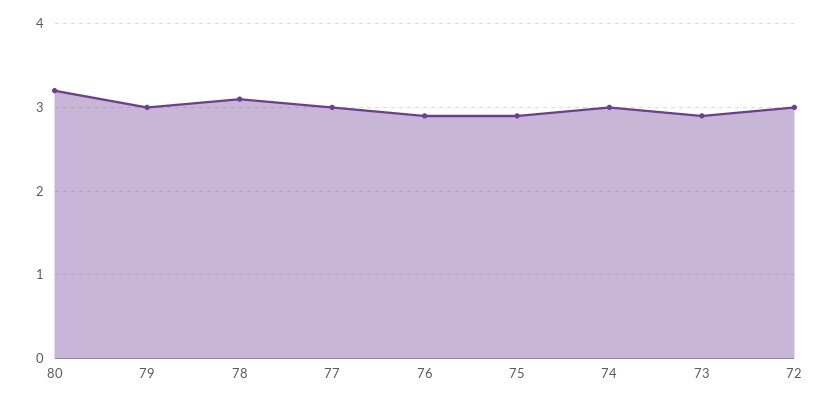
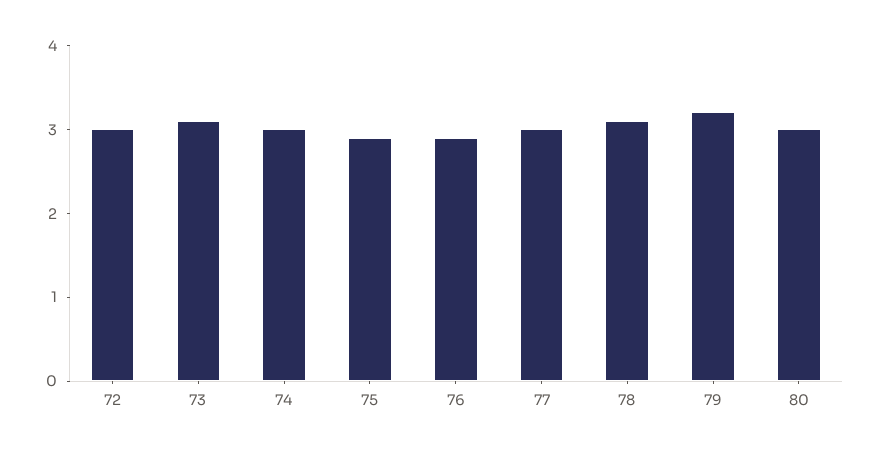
  {
-   "80": 3.2,
+   "80": 3,
-   "79": 3,
+   "79": 3.2,
    "78": 3.1,
    "77": 3,
    "76": 2.9,
    "75": 2.9,
    "74": 3,
-   "73": 2.9,
+   "73": 3.1,
    "72": 3
  }

